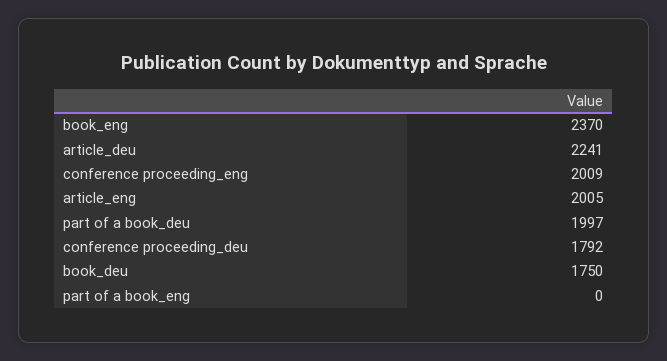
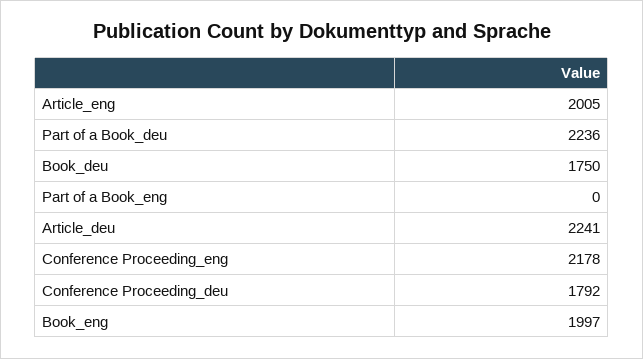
  {
-   "book_eng": 2370,
+   "book_eng": 1997,
    "article_deu": 2241,
-   "conference proceeding_eng": 2009,
+   "conference proceeding_eng": 2178,
    "article_eng": 2005,
-   "part of a book_deu": 1997,
+   "part of a book_deu": 2236,
    "conference proceeding_deu": 1792,
    "book_deu": 1750,
    "part of a book_eng": 0
  }

